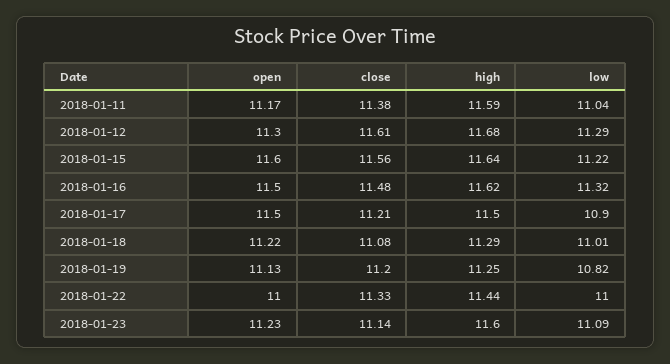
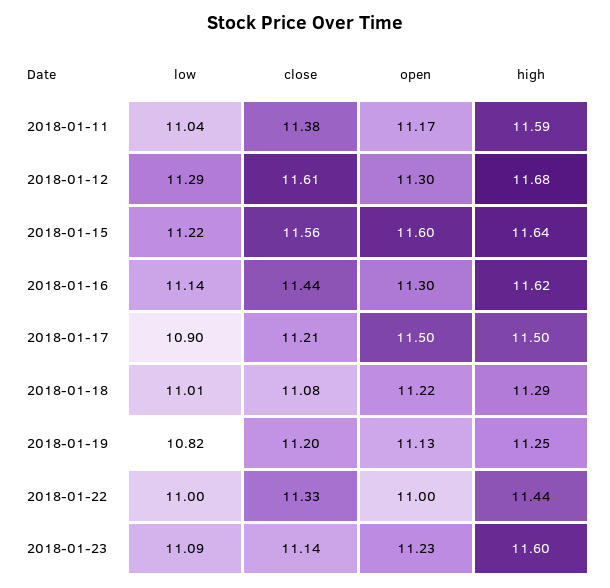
  {
    "open": {
      "2018-01-11": 11.17,
      "2018-01-12": 11.3,
      "2018-01-15": 11.6,
-     "2018-01-16": 11.5,
+     "2018-01-16": 11.3,
      "2018-01-17": 11.5,
      "2018-01-18": 11.22,
      "2018-01-19": 11.13,
      "2018-01-22": 11,
      "2018-01-23": 11.23
    },
    "close": {
      "2018-01-11": 11.38,
      "2018-01-12": 11.61,
      "2018-01-15": 11.56,
-     "2018-01-16": 11.48,
+     "2018-01-16": 11.44,
      "2018-01-17": 11.21,
      "2018-01-18": 11.08,
      "2018-01-19": 11.2,
      "2018-01-22": 11.33,
      "2018-01-23": 11.14
    },
    "high": {
      "2018-01-11": 11.59,
      "2018-01-12": 11.68,
      "2018-01-15": 11.64,
      "2018-01-16": 11.62,
      "2018-01-17": 11.5,
      "2018-01-18": 11.29,
      "2018-01-19": 11.25,
      "2018-01-22": 11.44,
      "2018-01-23": 11.6
    },
    "low": {
      "2018-01-11": 11.04,
      "2018-01-12": 11.29,
      "2018-01-15": 11.22,
-     "2018-01-16": 11.32,
+     "2018-01-16": 11.14,
      "2018-01-17": 10.9,
      "2018-01-18": 11.01,
      "2018-01-19": 10.82,
      "2018-01-22": 11,
      "2018-01-23": 11.09
    }
  }

